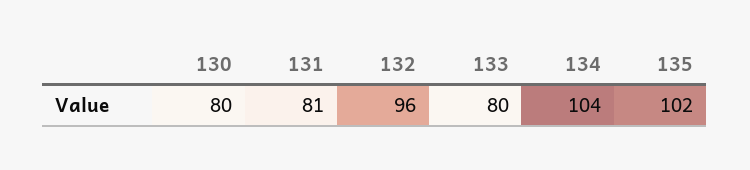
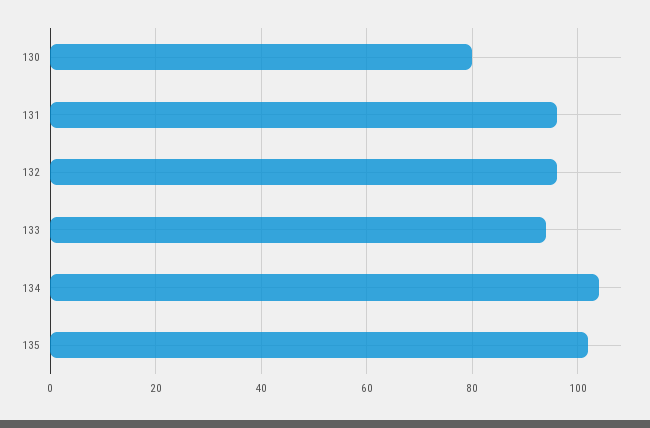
  {
    "130": 80,
-   "131": 81,
+   "131": 95,
    "132": 96,
-   "133": 80,
+   "133": 95,
    "134": 104,
    "135": 102
  }

